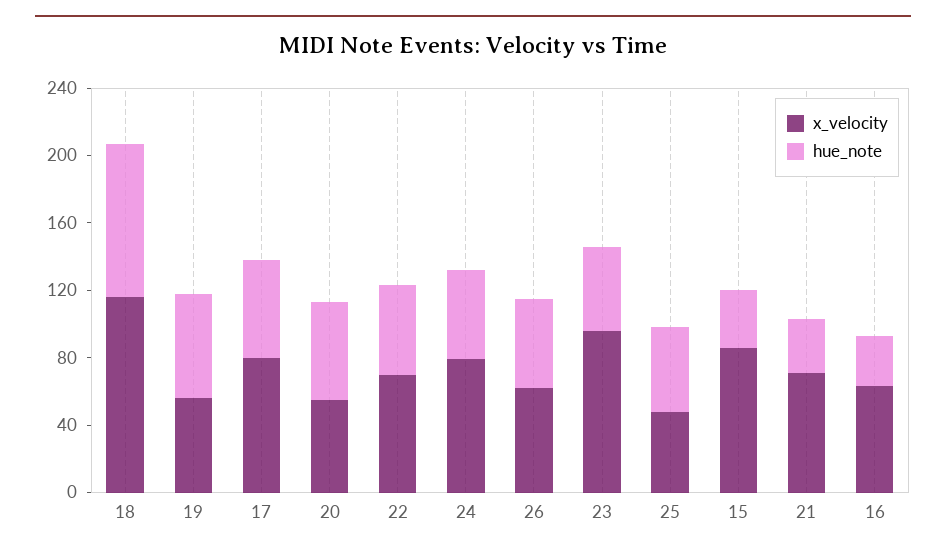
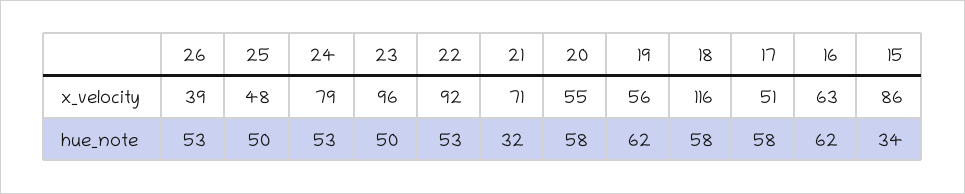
  {
    "x_velocity": {
      "18": 116,
      "19": 56,
-     "17": 80,
+     "17": 51,
      "20": 55,
-     "22": 70,
+     "22": 92,
      "24": 79,
-     "26": 60,
+     "26": 39,
      "23": 96,
      "25": 48,
      "15": 86,
      "21": 71,
      "16": 63
    },
    "hue_note": {
-     "18": 90,
+     "18": 58,
      "19": 62,
      "17": 58,
      "20": 58,
      "22": 53,
      "24": 53,
      "26": 53,
      "23": 50,
      "25": 50,
      "15": 34,
      "21": 32,
-     "16": 30
+     "16": 62
    }
  }

